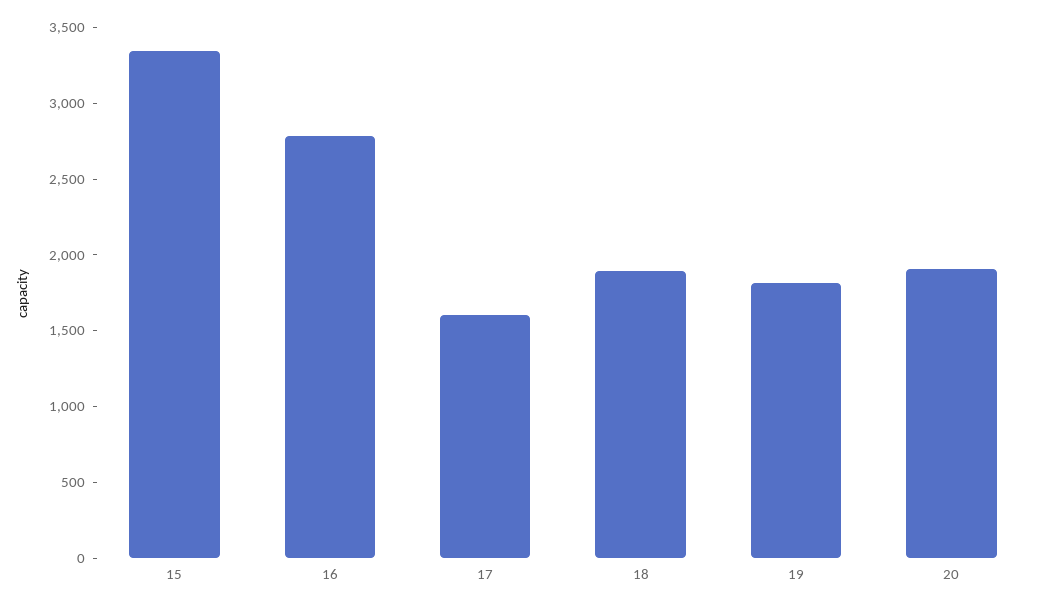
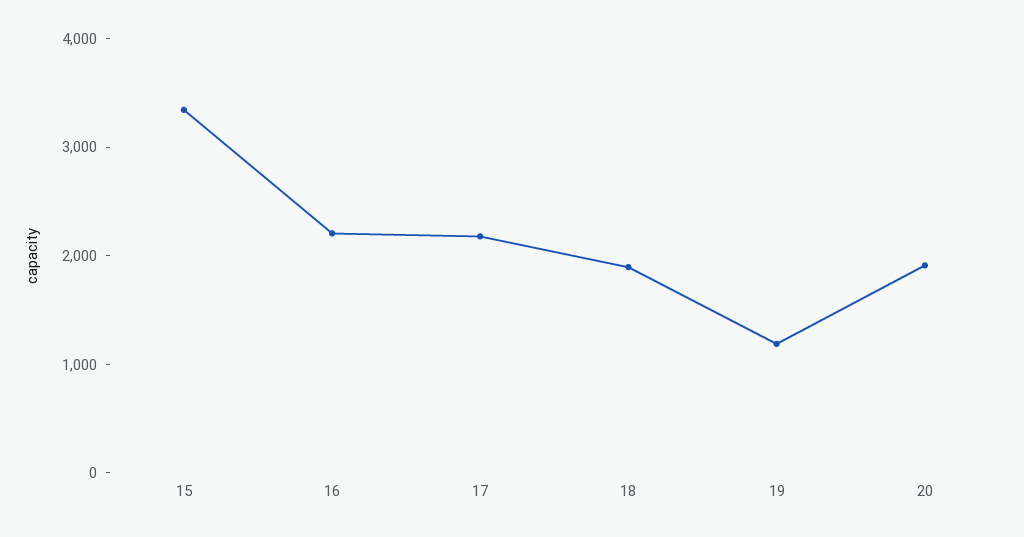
  {
    "15": 3300,
-   "16": 2800,
+   "16": 2200,
-   "17": 1600,
+   "17": 2200,
    "18": 1900,
-   "19": 1800,
+   "19": 1200,
    "20": 1900
  }

